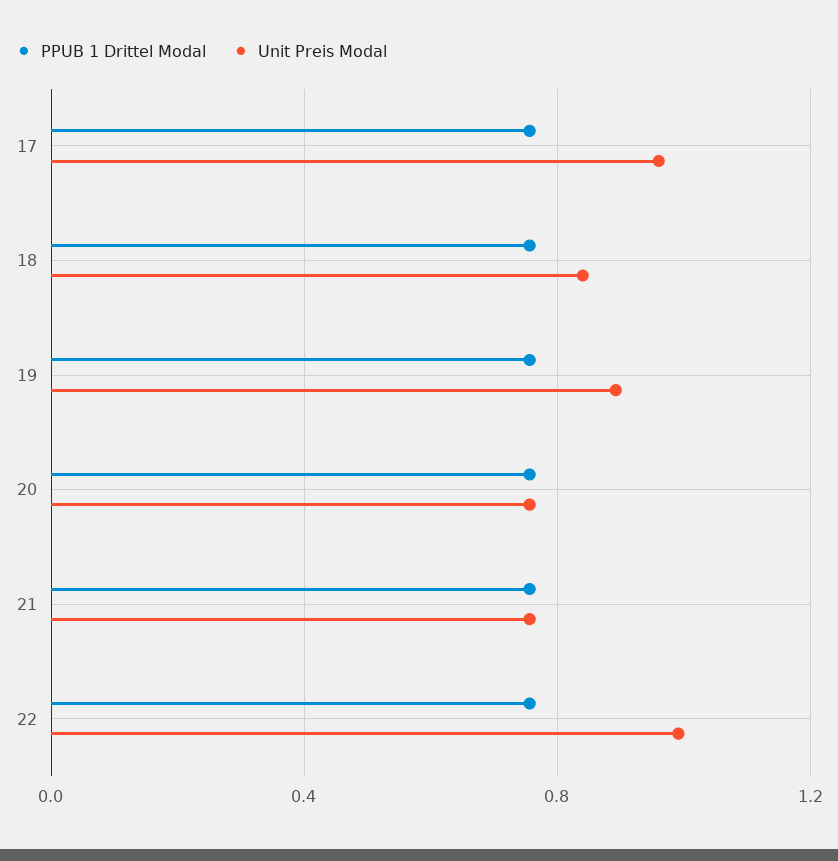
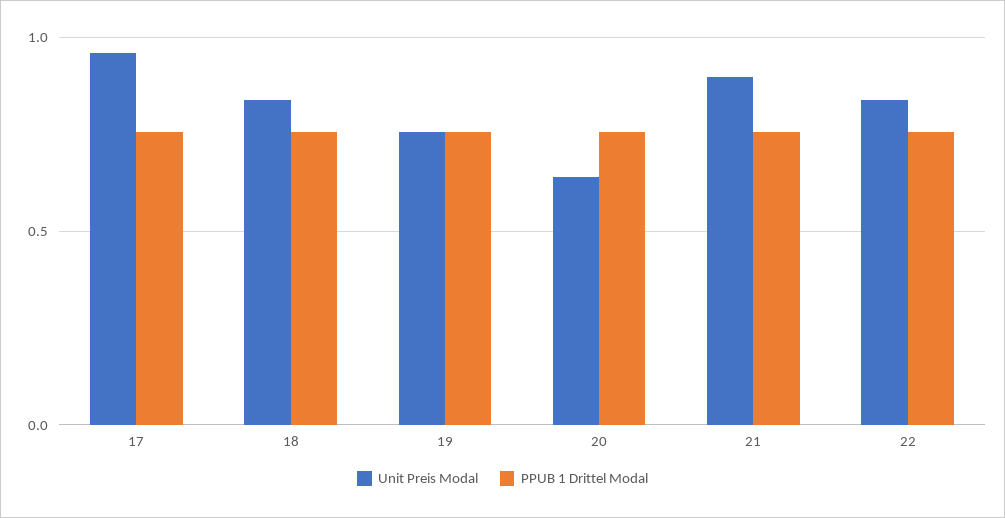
  {
    "PPUB 1 Drittel Modal": {
      "17": 0.75,
      "18": 0.75,
      "19": 0.75,
      "20": 0.75,
      "21": 0.75,
      "22": 0.75
    },
    "Unit Preis Modal": {
      "17": 0.95,
      "18": 0.85,
-     "19": 0.9,
+     "19": 0.75,
-     "20": 0.75,
+     "20": 0.65,
-     "21": 0.75,
+     "21": 0.9,
-     "22": 1
+     "22": 0.85
    }
  }

